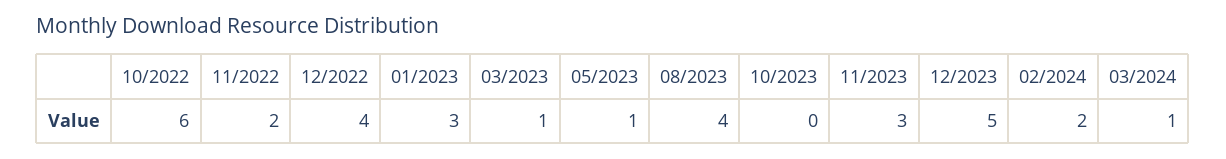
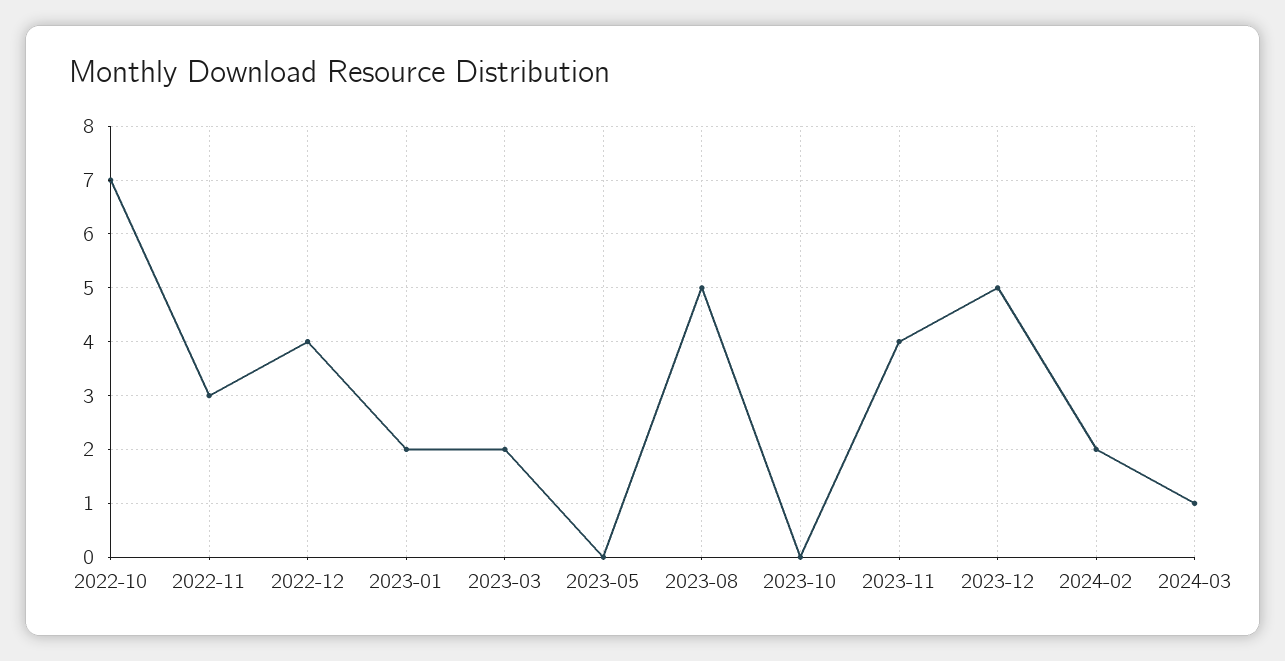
  {
-   "10/2022": 6,
+   "10/2022": 7,
-   "11/2022": 2,
+   "11/2022": 3,
    "12/2022": 4,
-   "01/2023": 3,
+   "01/2023": 2,
-   "03/2023": 1,
+   "03/2023": 2,
-   "05/2023": 1,
+   "05/2023": 0,
-   "08/2023": 4,
+   "08/2023": 5,
    "10/2023": 0,
-   "11/2023": 3,
+   "11/2023": 4,
    "12/2023": 5,
    "02/2024": 2,
    "03/2024": 1
  }

